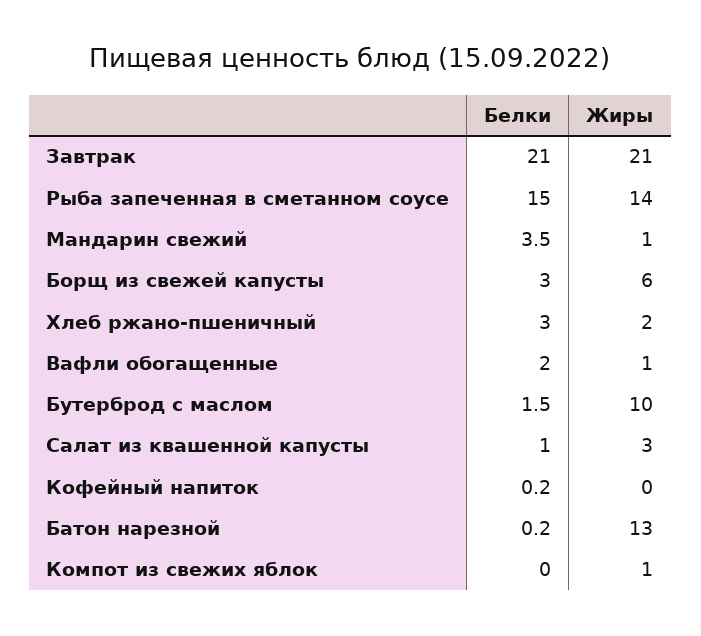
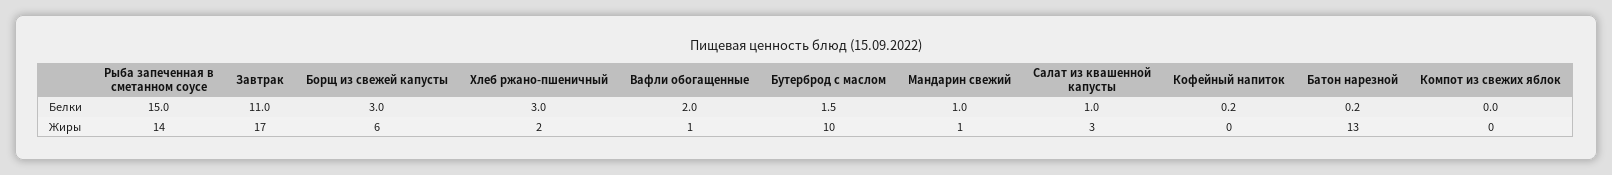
  {
    "Белки": {
-     "Завтрак": 21,
+     "Завтрак": 11,
      "Рыба запеченная в сметанном соусе": 15,
-     "Мандарин свежий": 3.5,
+     "Мандарин свежий": 1,
      "Борщ из свежей капусты": 3,
      "Хлеб ржано-пшеничный": 3,
      "Вафли обогащенные": 2,
      "Бутерброд с маслом": 1.5,
      "Салат из квашенной капусты": 1,
      "Кофейный напиток": 0.2,
      "Батон нарезной": 0.2,
      "Компот из свежих яблок": 0
    },
    "Жиры": {
-     "Завтрак": 21,
+     "Завтрак": 17,
      "Рыба запеченная в сметанном соусе": 14,
      "Мандарин свежий": 1,
      "Борщ из свежей капусты": 6,
      "Хлеб ржано-пшеничный": 2,
      "Вафли обогащенные": 1,
      "Бутерброд с маслом": 10,
      "Салат из квашенной капусты": 3,
      "Кофейный напиток": 0,
      "Батон нарезной": 13,
-     "Компот из свежих яблок": 1
+     "Компот из свежих яблок": 0
    }
  }

